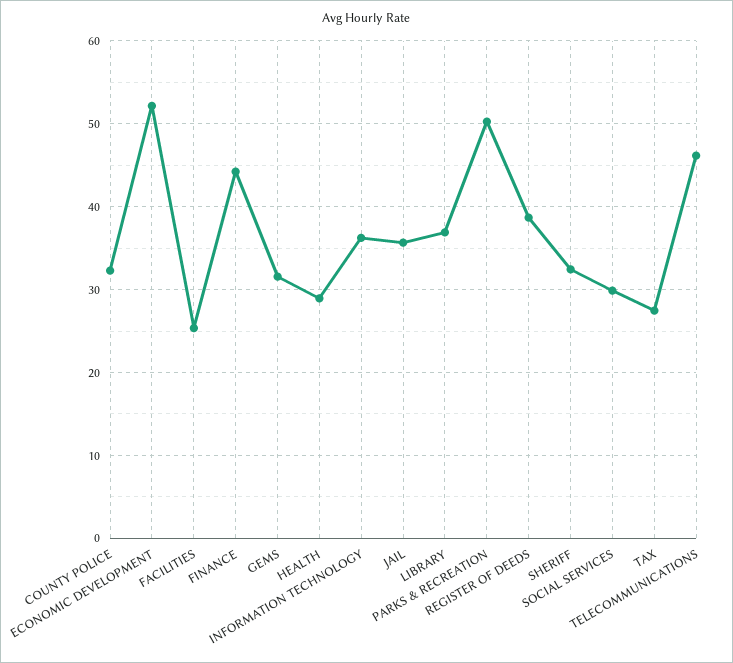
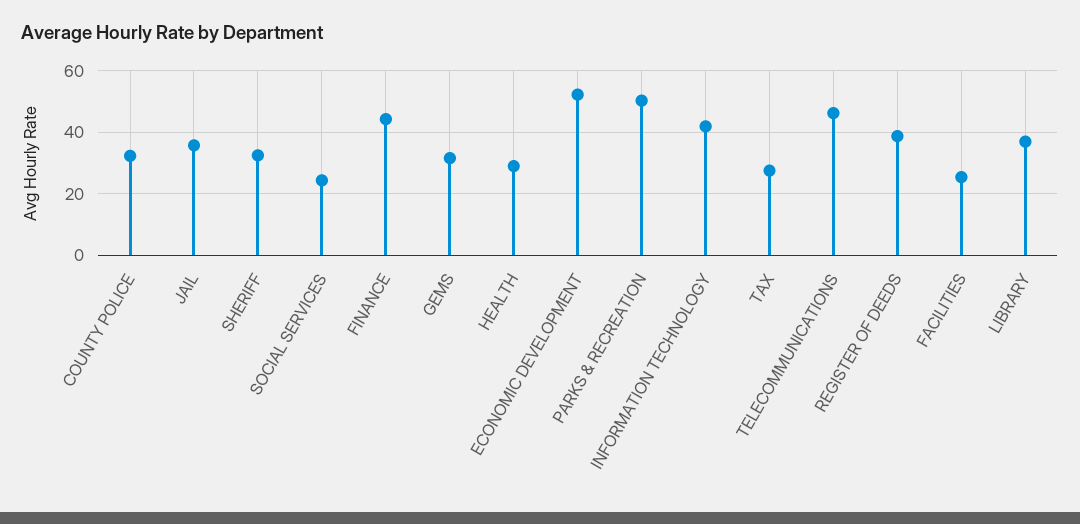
  {
    "COUNTY POLICE": 32,
    "ECONOMIC DEVELOPMENT": 52,
    "FACILITIES": 25,
    "FINANCE": 44,
    "GEMS": 32,
    "HEALTH": 29,
-   "INFORMATION TECHNOLOGY": 36,
+   "INFORMATION TECHNOLOGY": 42,
    "JAIL": 36,
    "LIBRARY": 37,
    "PARKS & RECREATION": 50,
    "REGISTER OF DEEDS": 39,
    "SHERIFF": 32,
-   "SOCIAL SERVICES": 30,
+   "SOCIAL SERVICES": 24,
    "TAX": 27,
    "TELECOMMUNICATIONS": 46
  }

